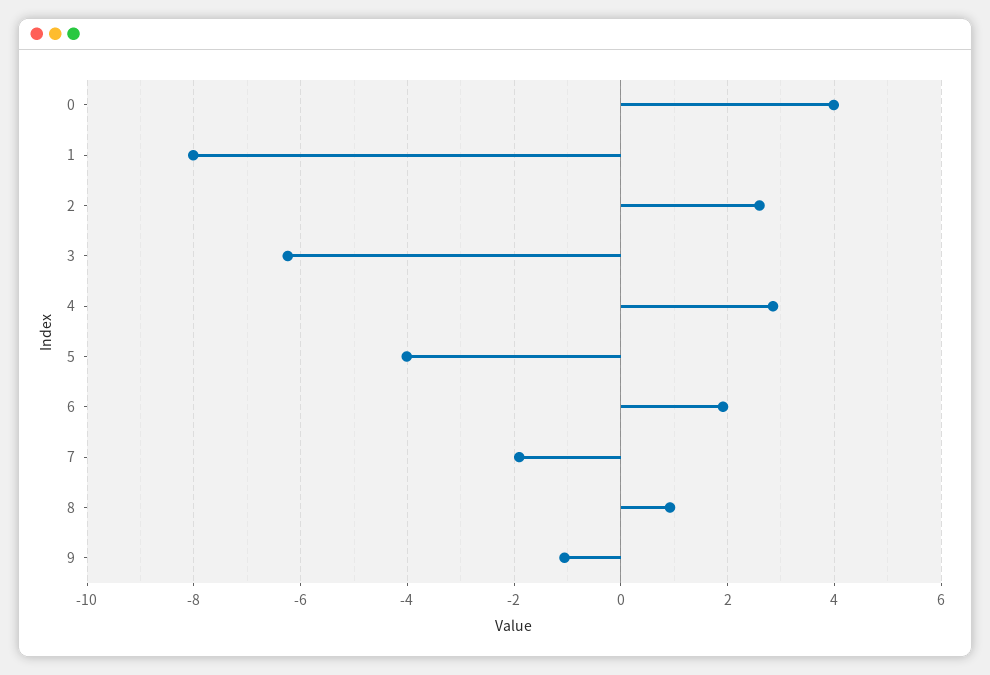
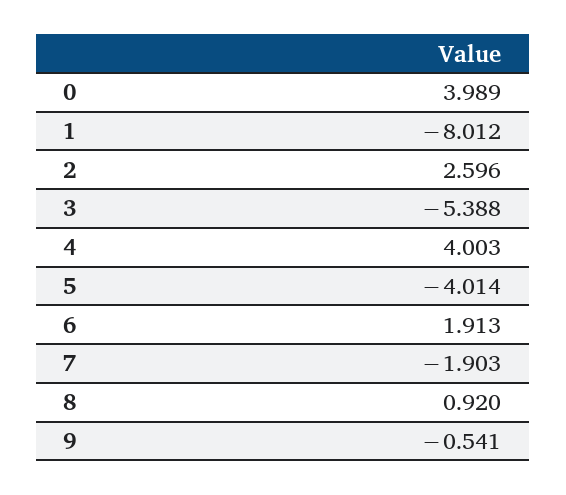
  {
    "0": 3.989,
    "1": -8.012,
    "2": 2.596,
-   "3": -6.2,
+   "3": -5.388,
-   "4": 2.8,
+   "4": 4.003,
    "5": -4.014,
    "6": 1.913,
    "7": -1.903,
    "8": 0.92,
-   "9": -1
+   "9": -0.541
  }

